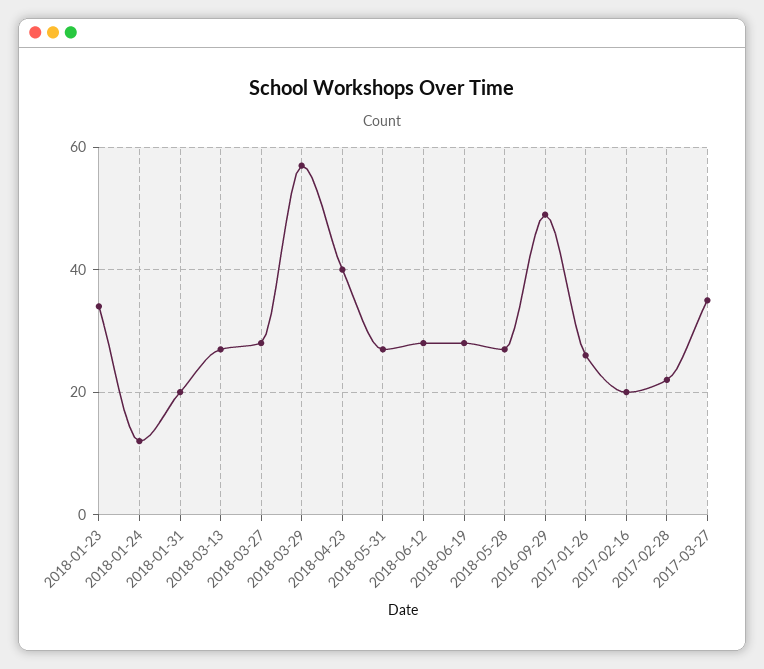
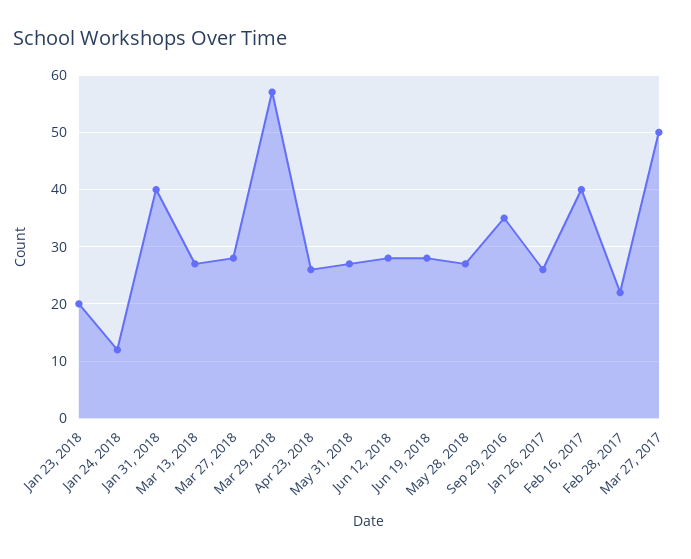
  {
-   "2018-01-23": 35,
+   "2018-01-23": 20,
    "2018-01-24": 10,
-   "2018-01-31": 20,
+   "2018-01-31": 40,
    "2018-03-13": 25,
    "2018-03-27": 30,
    "2018-03-29": 55,
-   "2018-04-23": 40,
+   "2018-04-23": 25,
    "2018-05-31": 25,
    "2018-06-12": 30,
    "2018-06-19": 30,
    "2018-05-28": 25,
-   "2016-09-29": 50,
+   "2016-09-29": 35,
    "2017-01-26": 25,
-   "2017-02-16": 20,
+   "2017-02-16": 40,
    "2017-02-28": 20,
-   "2017-03-27": 35
+   "2017-03-27": 50
  }

